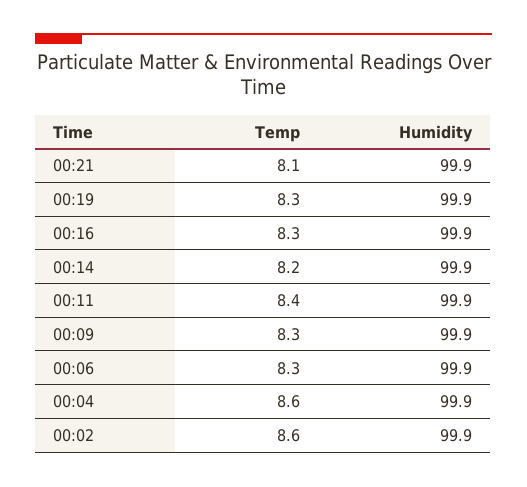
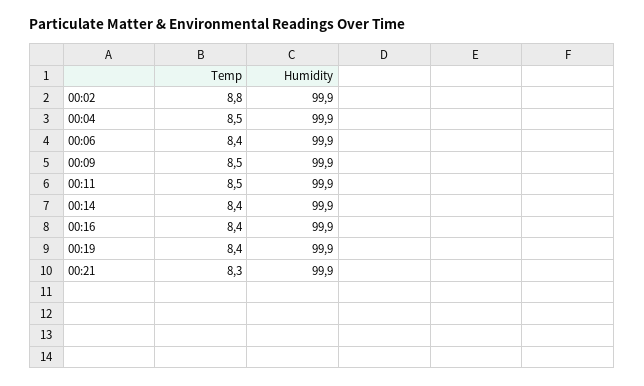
  {
    "Temp": {
-     "00:21": 8.1,
+     "00:21": 8.3,
-     "00:19": 8.3,
+     "00:19": 8.4,
-     "00:16": 8.3,
+     "00:16": 8.4,
-     "00:14": 8.2,
+     "00:14": 8.4,
-     "00:11": 8.4,
+     "00:11": 8.5,
-     "00:09": 8.3,
+     "00:09": 8.5,
-     "00:06": 8.3,
+     "00:06": 8.4,
-     "00:04": 8.6,
+     "00:04": 8.5,
-     "00:02": 8.6
+     "00:02": 8.8
    },
    "Humidity": {
      "00:21": 99.9,
      "00:19": 99.9,
      "00:16": 99.9,
      "00:14": 99.9,
      "00:11": 99.9,
      "00:09": 99.9,
      "00:06": 99.9,
      "00:04": 99.9,
      "00:02": 99.9
    }
  }

